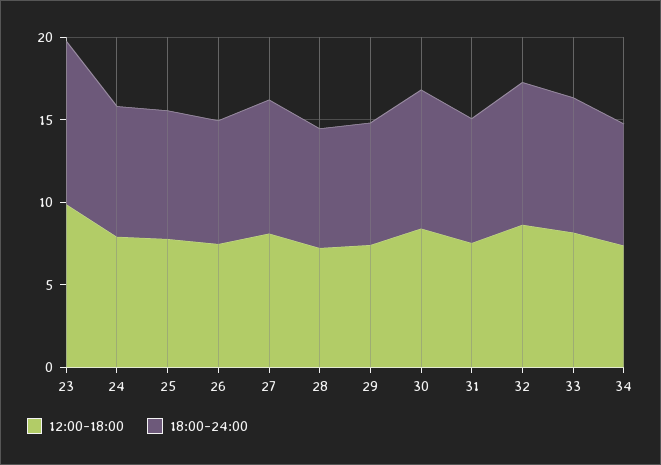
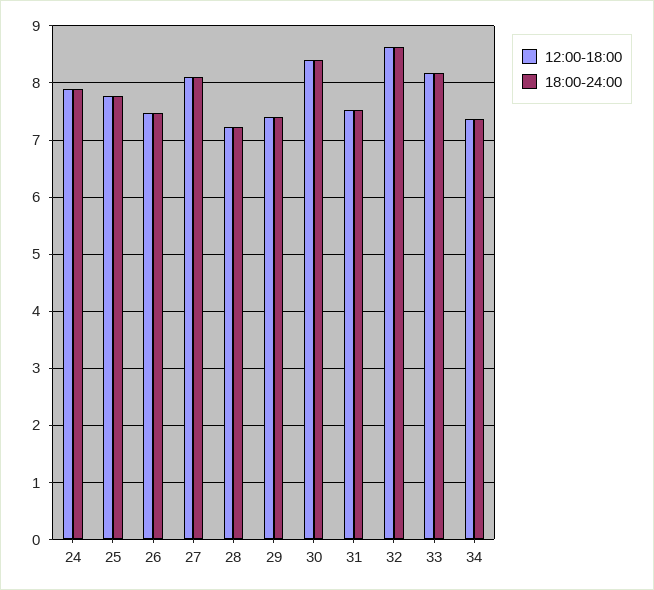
  {
    "12:00-18:00": {
-     "23": 10,
      "24": 8,
      "25": 7.8,
      "26": 7.4,
      "27": 8.2,
      "28": 7.2,
      "29": 7.4,
      "30": 8.4,
      "31": 7.6,
      "32": 8.6,
      "33": 8.2,
      "34": 7.4
    },
    "18:00-24:00": {
-     "23": 10,
      "24": 8,
      "25": 7.8,
      "26": 7.4,
      "27": 8.2,
      "28": 7.2,
      "29": 7.4,
      "30": 8.4,
      "31": 7.6,
      "32": 8.6,
      "33": 8.2,
      "34": 7.4
    }
  }

